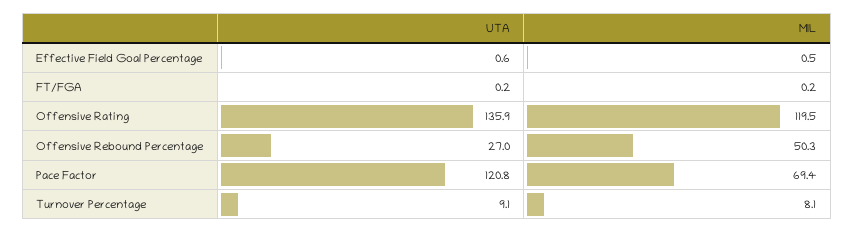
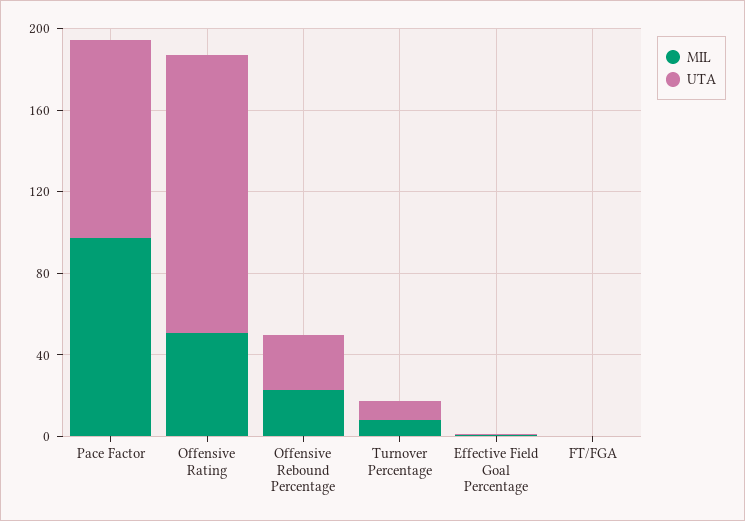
  {
    "UTA": {
      "Effective Field Goal Percentage": 0.6,
      "FT/FGA": 0.2,
      "Offensive Rating": 135.9,
      "Offensive Rebound Percentage": 27,
-     "Pace Factor": 120.8,
+     "Pace Factor": 100,
      "Turnover Percentage": 9.1
    },
    "MIL": {
      "Effective Field Goal Percentage": 0.5,
      "FT/FGA": 0.2,
-     "Offensive Rating": 119.5,
+     "Offensive Rating": 50,
-     "Offensive Rebound Percentage": 50.3,
+     "Offensive Rebound Percentage": 20,
-     "Pace Factor": 69.4,
+     "Pace Factor": 100,
      "Turnover Percentage": 8.1
    }
  }

